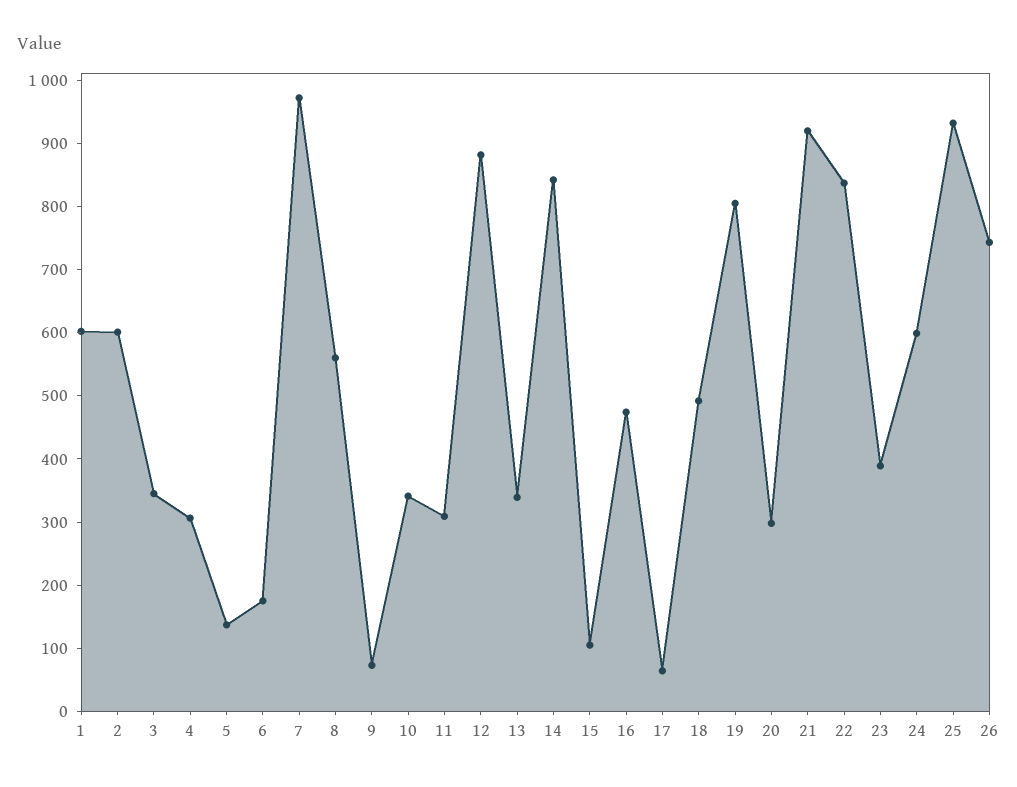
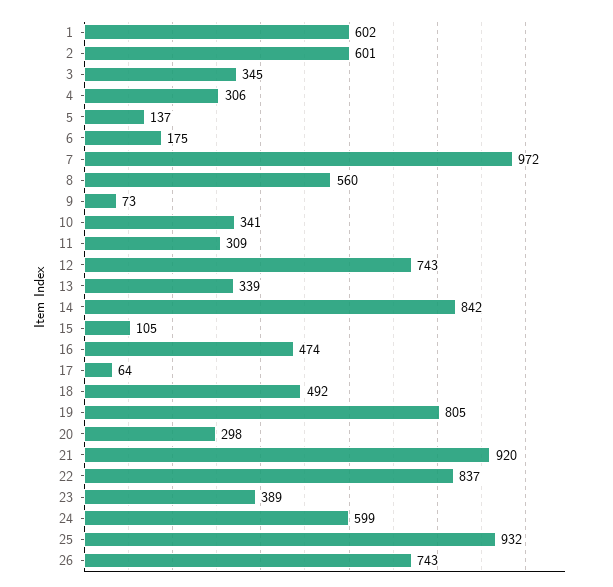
  {
    "1": 602,
    "2": 601,
    "3": 345,
    "4": 306,
    "5": 137,
    "6": 175,
    "7": 972,
    "8": 560,
    "9": 73,
    "10": 341,
    "11": 309,
-   "12": 880,
+   "12": 743,
    "13": 339,
    "14": 842,
    "15": 105,
    "16": 474,
    "17": 64,
    "18": 492,
    "19": 805,
    "20": 298,
    "21": 920,
    "22": 837,
    "23": 389,
    "24": 599,
    "25": 932,
    "26": 743
  }

